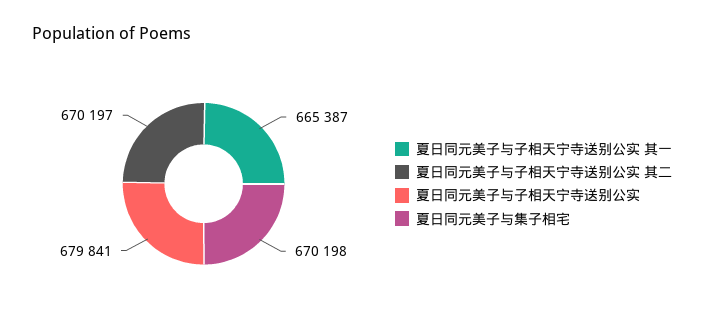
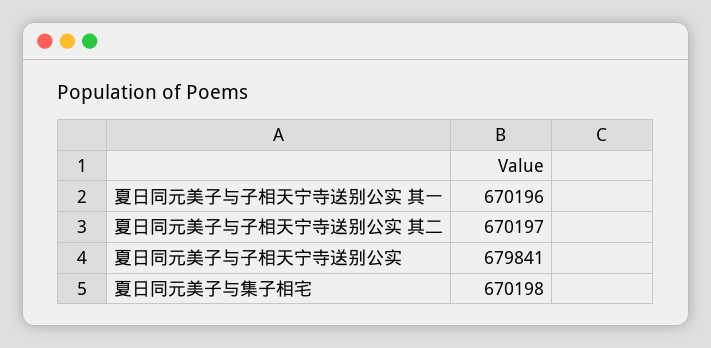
  {
-   "夏日同元美子与子相天宁寺送别公实 其一": 665387,
+   "夏日同元美子与子相天宁寺送别公实 其一": 670196,
    "夏日同元美子与子相天宁寺送别公实 其二": 670197,
    "夏日同元美子与子相天宁寺送别公实": 679841,
    "夏日同元美子与集子相宅": 670198
  }

